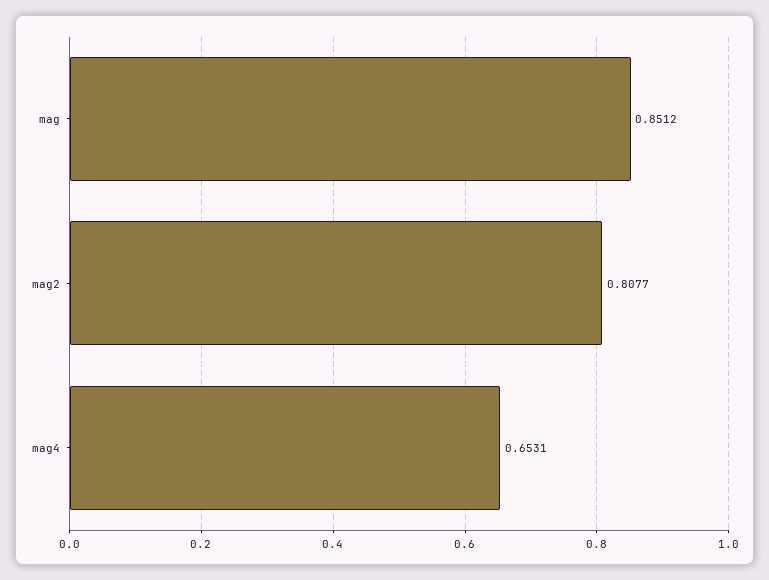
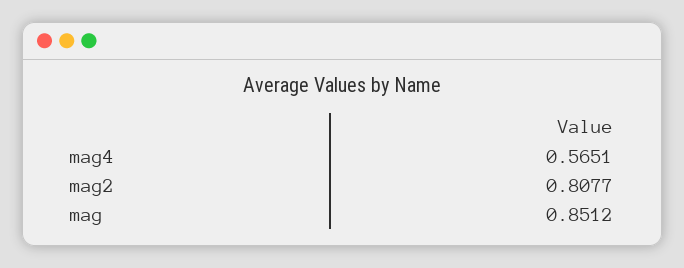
  {
    "mag": 0.8512,
    "mag2": 0.8077,
-   "mag4": 0.6531
+   "mag4": 0.5651
  }

